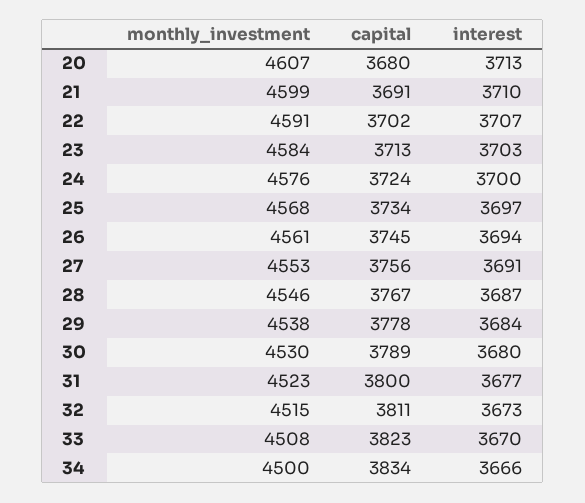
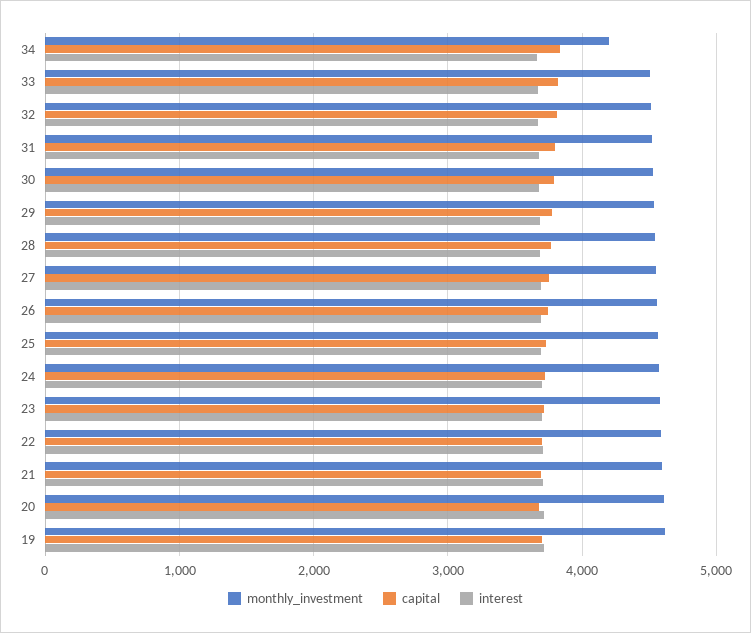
  {
    "monthly_investment": {
      "20": 4607,
      "21": 4599,
      "22": 4591,
      "23": 4584,
      "24": 4576,
      "25": 4568,
      "26": 4561,
      "27": 4553,
      "28": 4546,
      "29": 4538,
      "30": 4530,
      "31": 4523,
      "32": 4515,
      "33": 4508,
-     "34": 4500
+     "34": 4200,
+     "19": 4600
    },
    "capital": {
      "20": 3680,
      "21": 3691,
      "22": 3702,
      "23": 3713,
      "24": 3724,
      "25": 3734,
      "26": 3745,
      "27": 3756,
      "28": 3767,
      "29": 3778,
      "30": 3789,
      "31": 3800,
      "32": 3811,
      "33": 3823,
-     "34": 3834
+     "34": 3834,
+     "19": 3700
    },
    "interest": {
      "20": 3713,
      "21": 3710,
      "22": 3707,
      "23": 3703,
      "24": 3700,
      "25": 3697,
      "26": 3694,
      "27": 3691,
      "28": 3687,
      "29": 3684,
      "30": 3680,
      "31": 3677,
      "32": 3673,
      "33": 3670,
-     "34": 3666
+     "34": 3666,
+     "19": 3700
    }
  }

